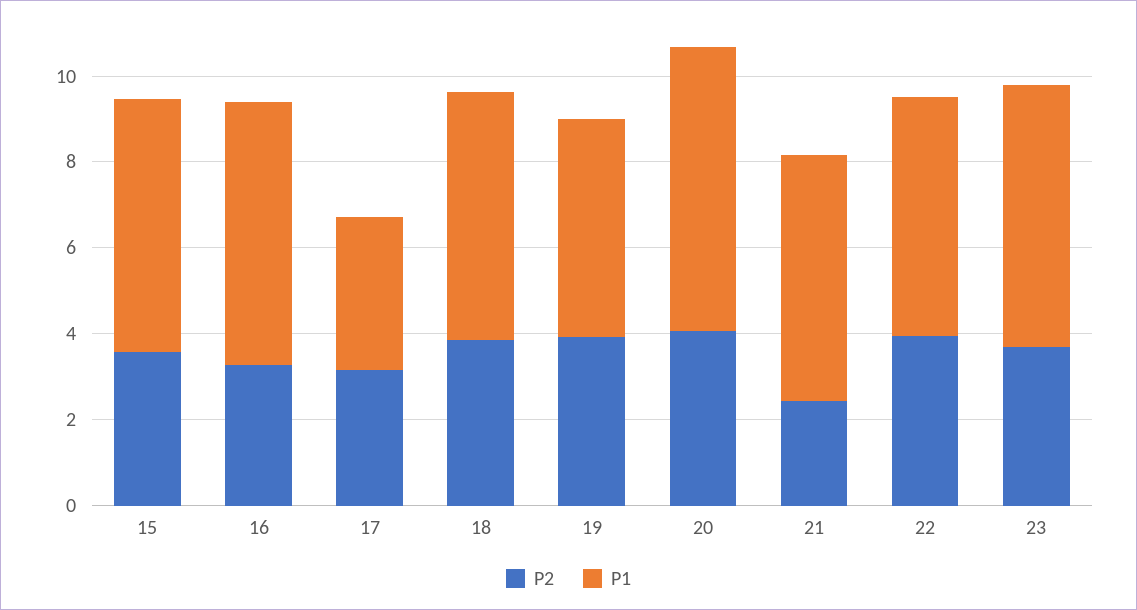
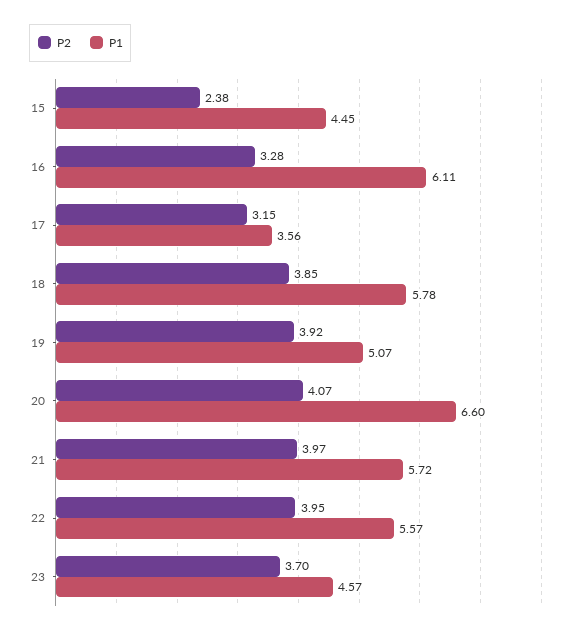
  {
    "P2": {
-     "15": 3.5,
+     "15": 2.38,
      "16": 3.28,
      "17": 3.15,
      "18": 3.85,
      "19": 3.92,
      "20": 4.07,
-     "21": 2.5,
+     "21": 3.97,
      "22": 3.95,
      "23": 3.7
    },
    "P1": {
-     "15": 6,
+     "15": 4.45,
      "16": 6.11,
      "17": 3.56,
      "18": 5.78,
      "19": 5.07,
      "20": 6.6,
      "21": 5.72,
      "22": 5.57,
-     "23": 6
+     "23": 4.57
    }
  }

